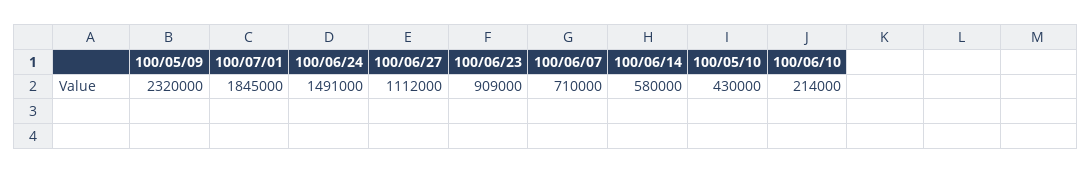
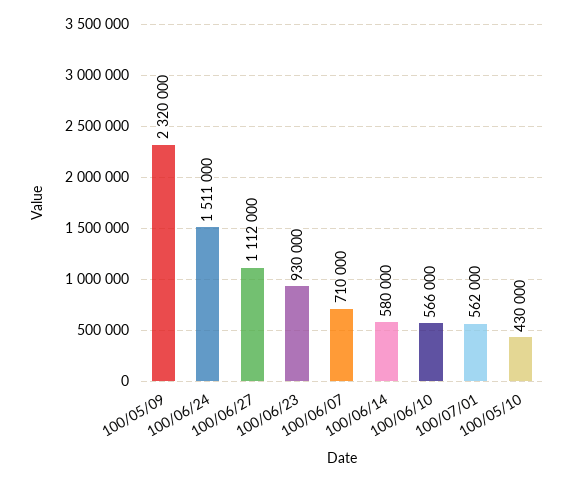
  {
    "100/05/09": 2320000,
-   "100/07/01": 1845000,
+   "100/07/01": 562000,
-   "100/06/24": 1491000,
+   "100/06/24": 1511000,
    "100/06/27": 1112000,
-   "100/06/23": 909000,
+   "100/06/23": 930000,
    "100/06/07": 710000,
    "100/06/14": 580000,
    "100/05/10": 430000,
-   "100/06/10": 214000
+   "100/06/10": 566000
  }

